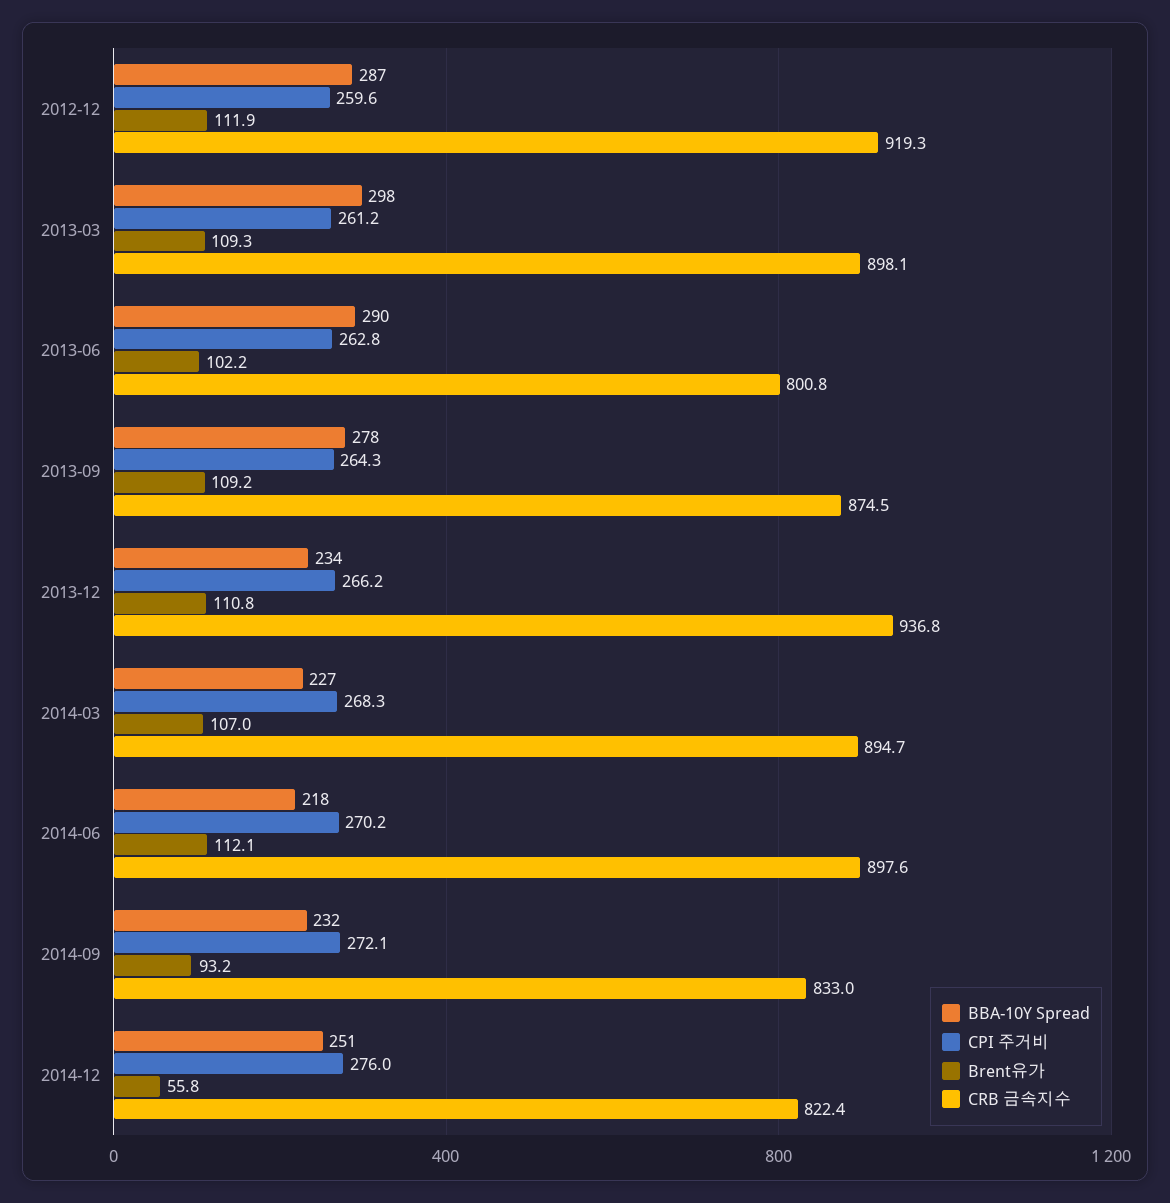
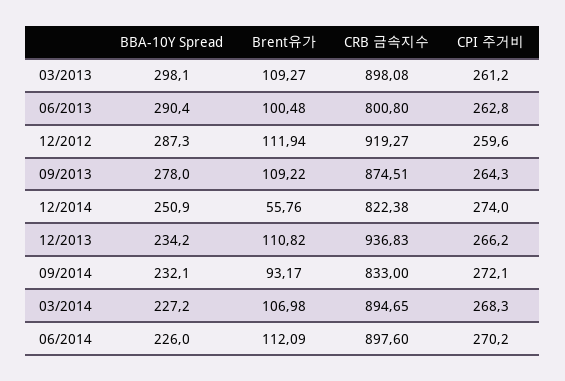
  {
    "BBA-10Y Spread": {
      "2012-12": 287.3,
      "2013-03": 298.1,
      "2013-06": 290.4,
      "2013-09": 278,
      "2013-12": 234.2,
      "2014-03": 227.2,
-     "2014-06": 218,
+     "2014-06": 226,
      "2014-09": 232.1,
      "2014-12": 250.9
    },
    "CPI 주거비": {
      "2012-12": 259.6,
      "2013-03": 261.2,
      "2013-06": 262.8,
      "2013-09": 264.3,
      "2013-12": 266.2,
      "2014-03": 268.3,
      "2014-06": 270.2,
      "2014-09": 272.1,
-     "2014-12": 276
+     "2014-12": 274
    },
    "Brent유가": {
      "2012-12": 111.94,
      "2013-03": 109.27,
-     "2013-06": 102.2,
+     "2013-06": 100.48,
      "2013-09": 109.22,
      "2013-12": 110.82,
      "2014-03": 106.98,
      "2014-06": 112.09,
      "2014-09": 93.17,
      "2014-12": 55.76
    },
    "CRB 금속지수": {
      "2012-12": 919.27,
      "2013-03": 898.08,
      "2013-06": 800.8,
      "2013-09": 874.51,
      "2013-12": 936.83,
      "2014-03": 894.65,
      "2014-06": 897.6,
      "2014-09": 833,
      "2014-12": 822.38
    }
  }

